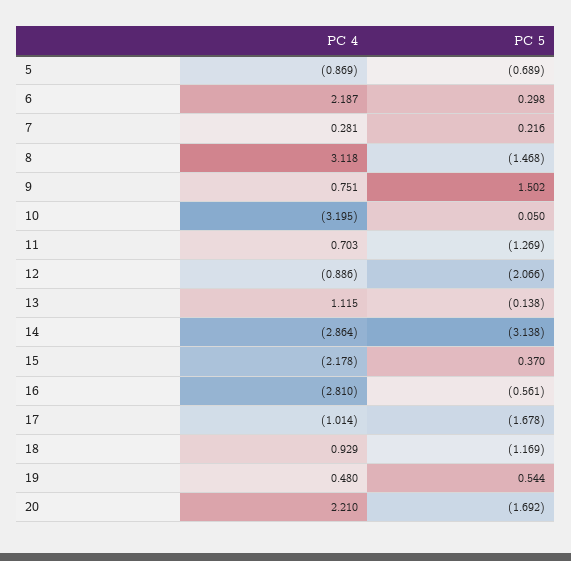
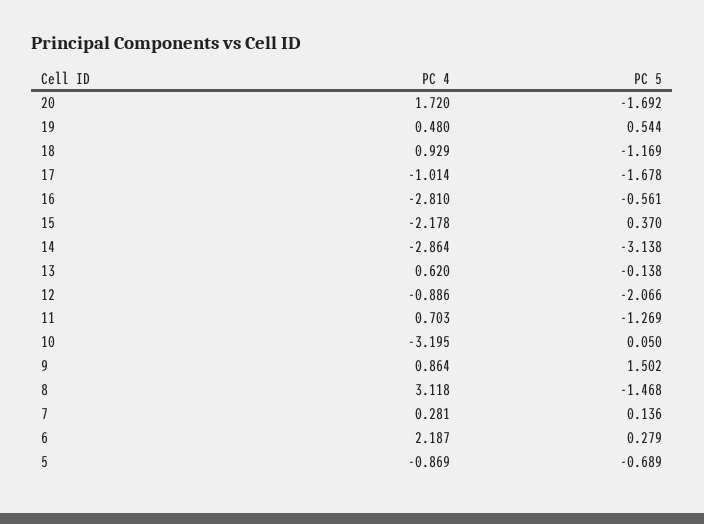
  {
    "PC 4": {
      "5": -0.869,
      "6": 2.187,
      "7": 0.281,
      "8": 3.118,
-     "9": 0.751,
+     "9": 0.864,
      "10": -3.195,
      "11": 0.703,
      "12": -0.886,
-     "13": 1.115,
+     "13": 0.62,
      "14": -2.864,
      "15": -2.178,
      "16": -2.81,
      "17": -1.014,
      "18": 0.929,
      "19": 0.48,
-     "20": 2.21
+     "20": 1.72
    },
    "PC 5": {
      "5": -0.689,
-     "6": 0.298,
+     "6": 0.279,
-     "7": 0.216,
+     "7": 0.136,
      "8": -1.468,
      "9": 1.502,
      "10": 0.05,
      "11": -1.269,
      "12": -2.066,
      "13": -0.138,
      "14": -3.138,
      "15": 0.37,
      "16": -0.561,
      "17": -1.678,
      "18": -1.169,
      "19": 0.544,
      "20": -1.692
    }
  }

